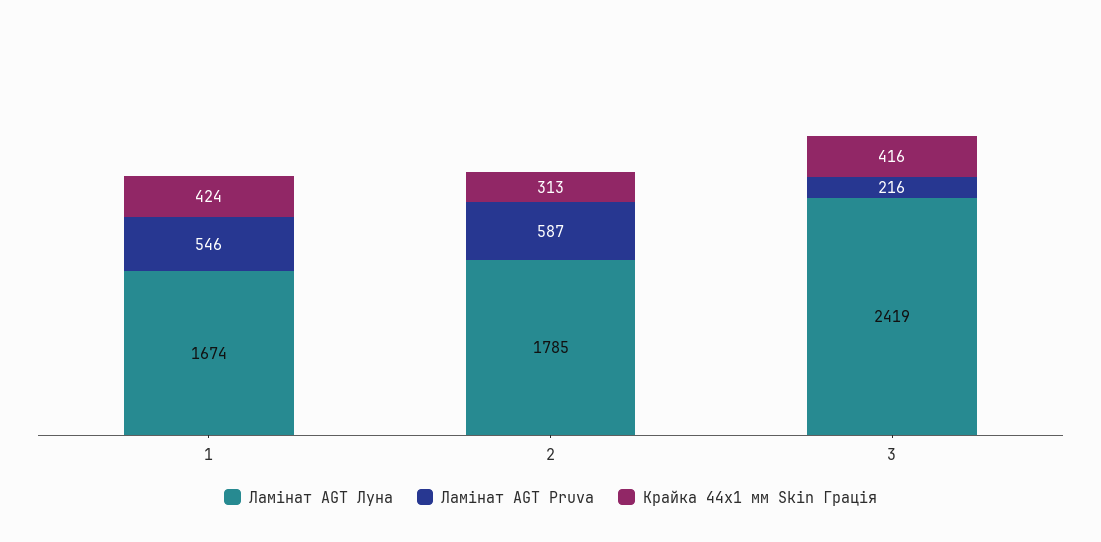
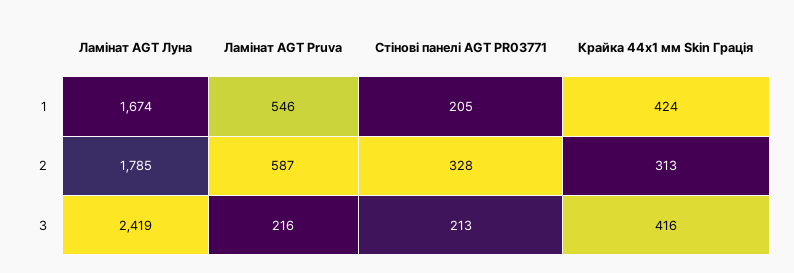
  {
    "Ламінат AGT Луна": {
      "1": 1674,
      "2": 1785,
      "3": 2419
    },
    "Ламінат AGT Pruva": {
      "1": 546,
      "2": 587,
      "3": 216
    },
    "Крайка 44x1 мм Skin Грація": {
      "1": 424,
      "2": 313,
      "3": 416
-   }
+   },
+   "Стінові панелі AGT PR03771": {
+     "1": 205,
+     "2": 328,
+     "3": 213
+   }
  }

